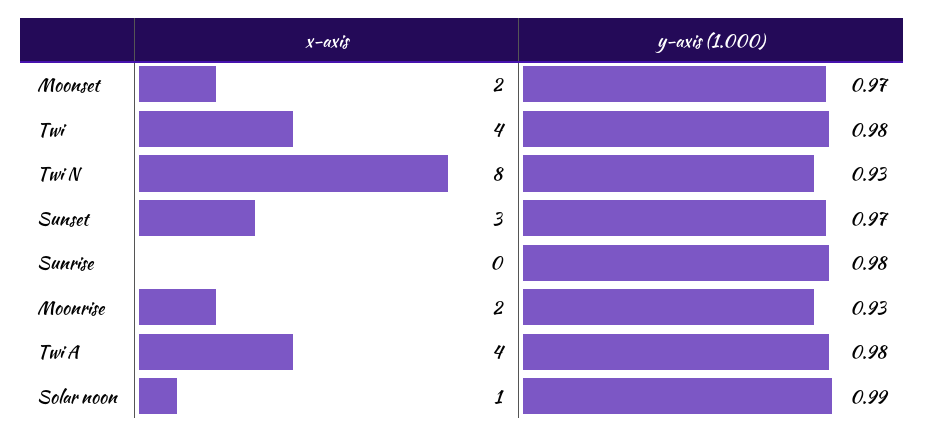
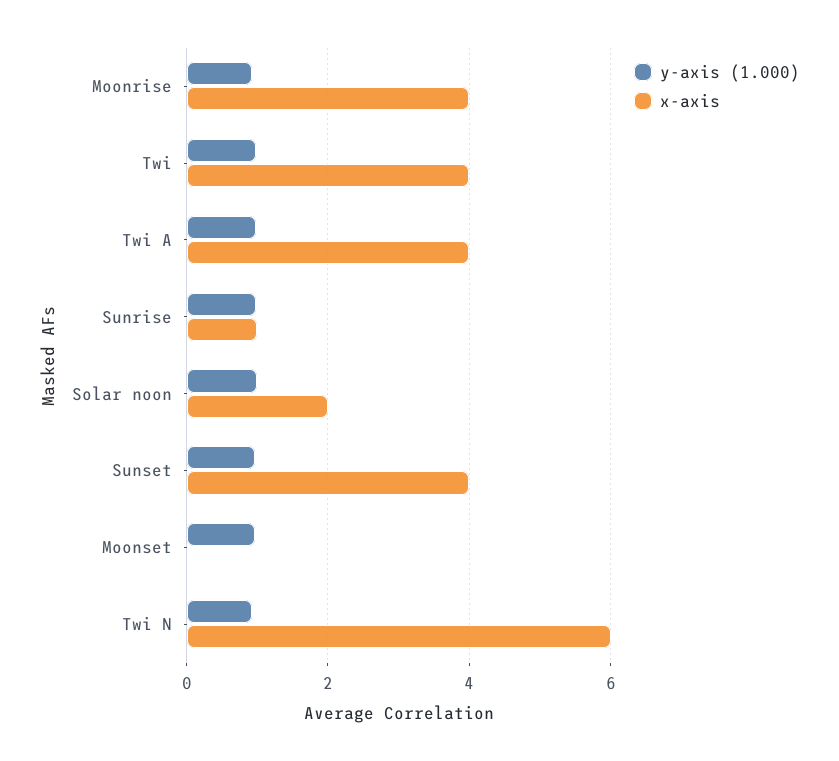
  {
    "x-axis": {
-     "Moonset": 2,
+     "Moonset": 0,
      "Twi": 4,
-     "Twi N": 8,
+     "Twi N": 6,
-     "Sunset": 3,
+     "Sunset": 4,
-     "Sunrise": 0,
+     "Sunrise": 1,
-     "Moonrise": 2,
+     "Moonrise": 4,
      "Twi A": 4,
-     "Solar noon": 1
+     "Solar noon": 2
    },
    "y-axis (1.000)": {
      "Moonset": 0.97,
      "Twi": 0.98,
      "Twi N": 0.93,
      "Sunset": 0.97,
      "Sunrise": 0.98,
      "Moonrise": 0.93,
      "Twi A": 0.98,
      "Solar noon": 0.99
    }
  }

